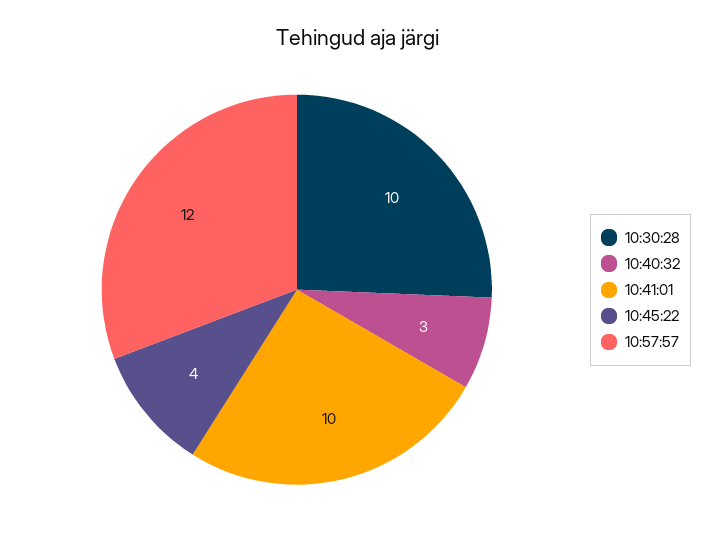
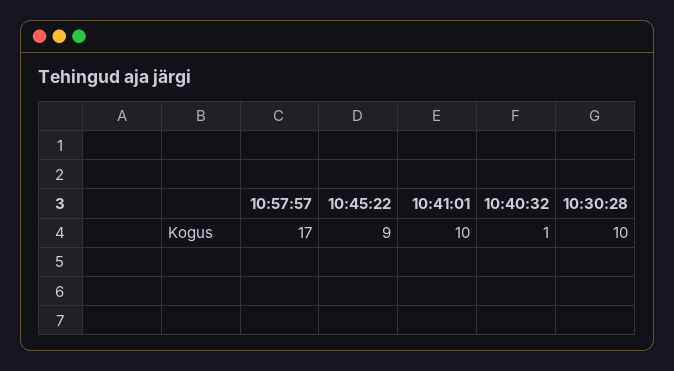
  {
    "10:30:28": 10,
-   "10:40:32": 3,
+   "10:40:32": 1,
    "10:41:01": 10,
-   "10:45:22": 4,
+   "10:45:22": 9,
-   "10:57:57": 12
+   "10:57:57": 17
  }

